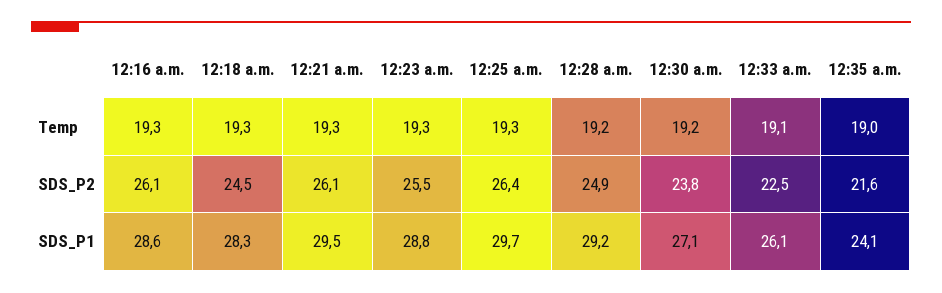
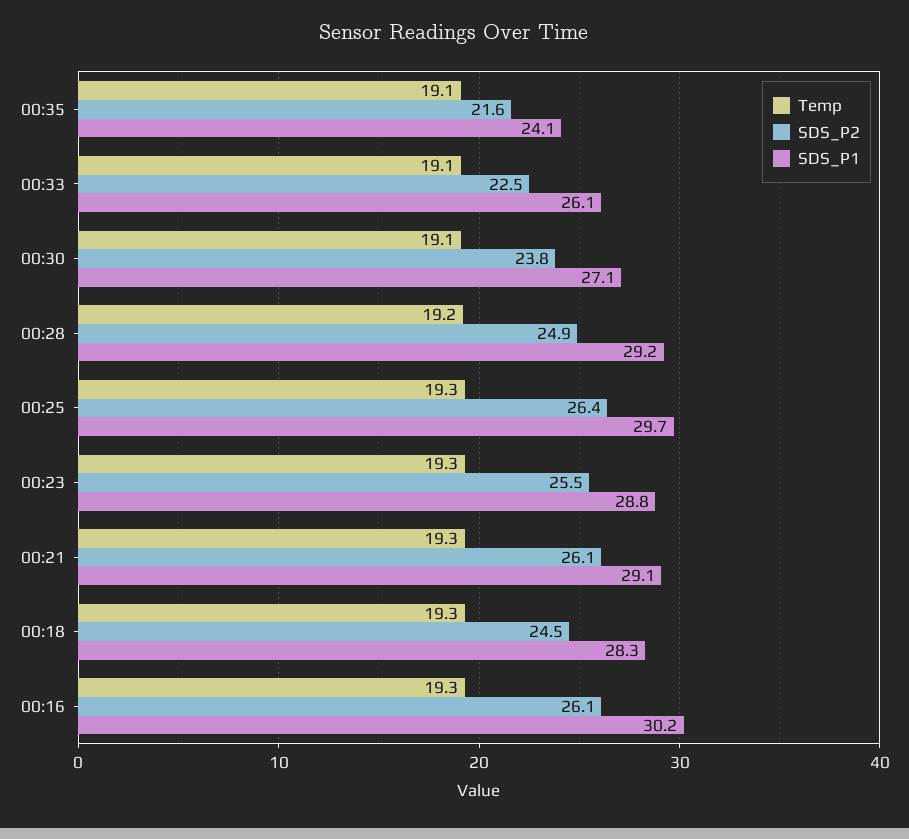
  {
    "Temp": {
      "12:16 a.m.": 19.3,
      "12:18 a.m.": 19.3,
      "12:21 a.m.": 19.3,
      "12:23 a.m.": 19.3,
      "12:25 a.m.": 19.3,
      "12:28 a.m.": 19.2,
-     "12:30 a.m.": 19.2,
+     "12:30 a.m.": 19.1,
      "12:33 a.m.": 19.1,
-     "12:35 a.m.": 19
+     "12:35 a.m.": 19.1
    },
    "SDS_P2": {
      "12:16 a.m.": 26.1,
      "12:18 a.m.": 24.5,
      "12:21 a.m.": 26.1,
      "12:23 a.m.": 25.5,
      "12:25 a.m.": 26.4,
      "12:28 a.m.": 24.9,
      "12:30 a.m.": 23.8,
      "12:33 a.m.": 22.5,
      "12:35 a.m.": 21.6
    },
    "SDS_P1": {
-     "12:16 a.m.": 28.6,
+     "12:16 a.m.": 30.2,
      "12:18 a.m.": 28.3,
-     "12:21 a.m.": 29.5,
+     "12:21 a.m.": 29.1,
      "12:23 a.m.": 28.8,
      "12:25 a.m.": 29.7,
      "12:28 a.m.": 29.2,
      "12:30 a.m.": 27.1,
      "12:33 a.m.": 26.1,
      "12:35 a.m.": 24.1
    }
  }

